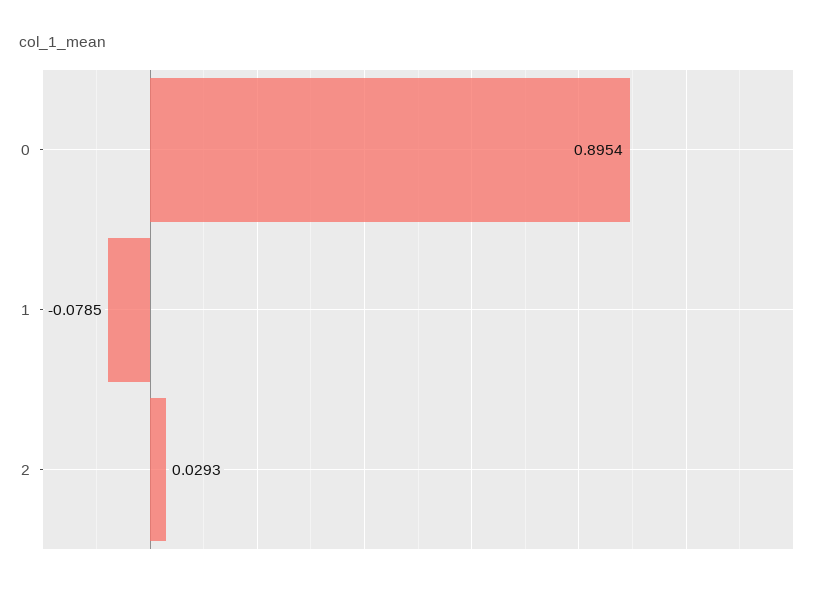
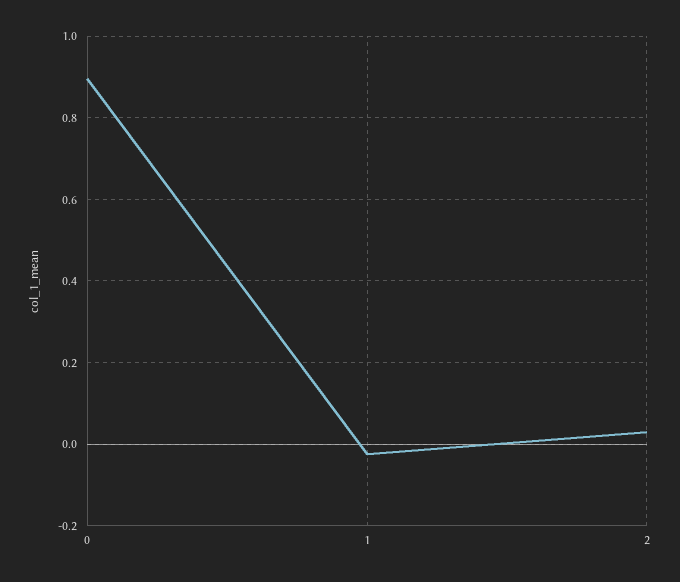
  {
    "0": 0.8954,
-   "1": -0.0785,
+   "1": -0.02,
    "2": 0.0293
  }

